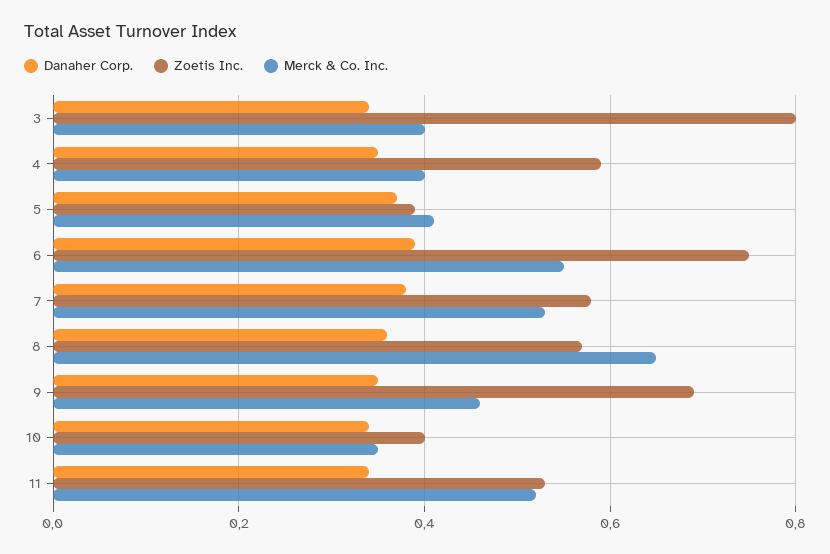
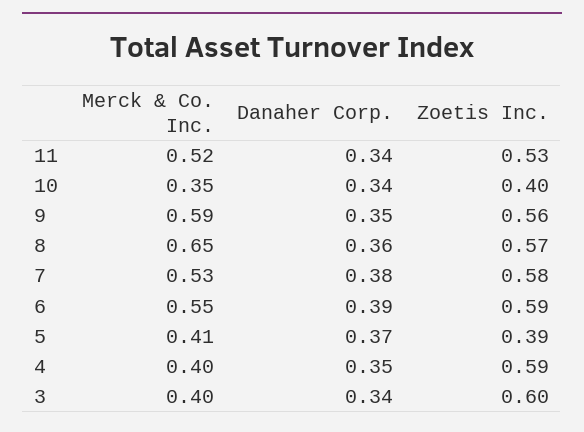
  {
    "Danaher Corp.": {
      "3": 0.34,
      "4": 0.35,
      "5": 0.37,
      "6": 0.39,
      "7": 0.38,
      "8": 0.36,
      "9": 0.35,
      "10": 0.34,
      "11": 0.34
    },
    "Zoetis Inc.": {
-     "3": 0.8,
+     "3": 0.6,
      "4": 0.59,
      "5": 0.39,
-     "6": 0.75,
+     "6": 0.59,
      "7": 0.58,
      "8": 0.57,
-     "9": 0.7,
+     "9": 0.56,
      "10": 0.4,
      "11": 0.53
    },
    "Merck & Co. Inc.": {
      "3": 0.4,
      "4": 0.4,
      "5": 0.41,
      "6": 0.55,
      "7": 0.53,
      "8": 0.65,
-     "9": 0.45,
+     "9": 0.59,
      "10": 0.35,
      "11": 0.52
    }
  }

